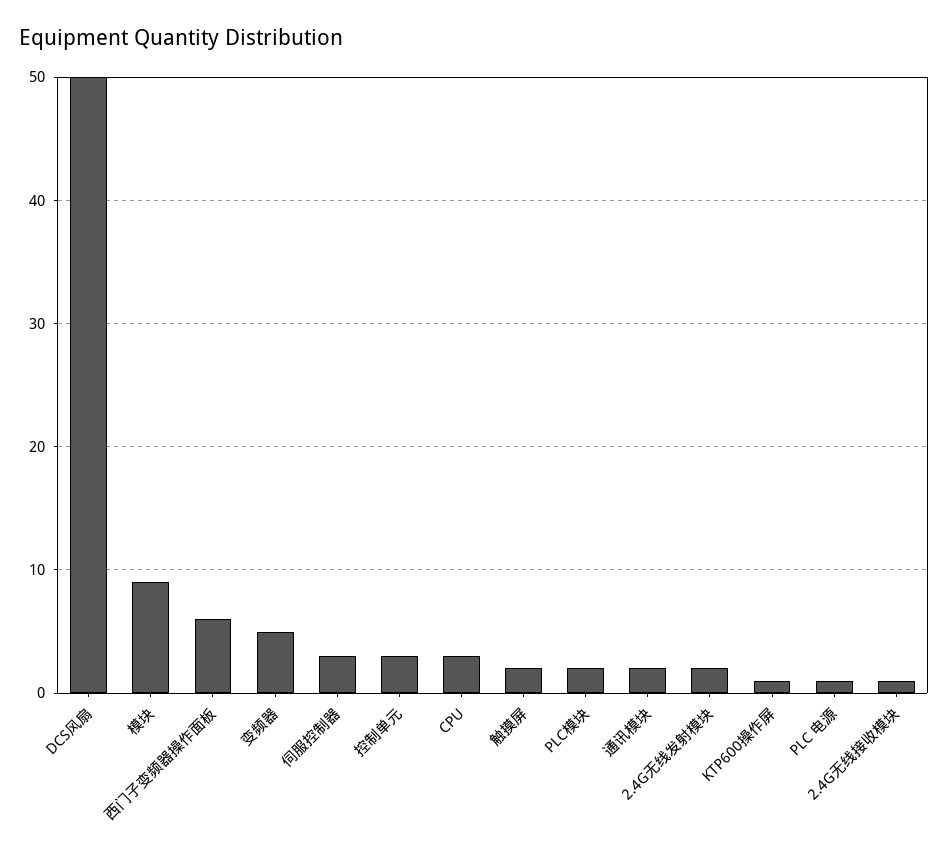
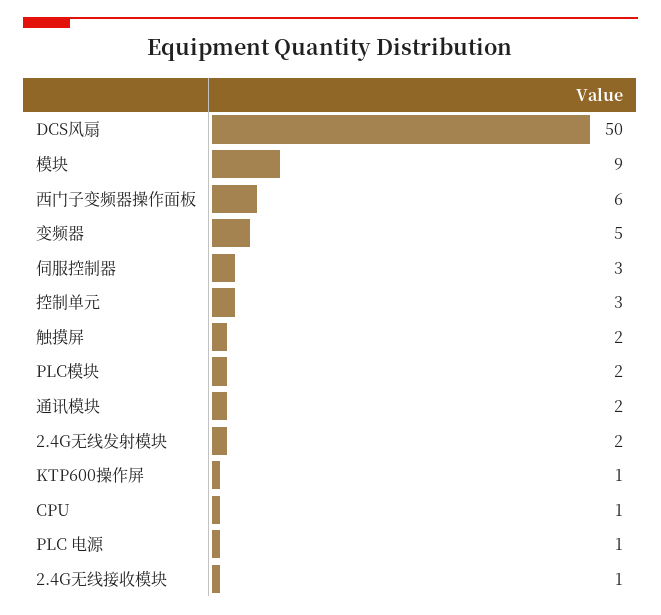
  {
    "DCS风扇": 50,
    "模块": 9,
    "西门子变频器操作面板": 6,
    "变频器": 5,
    "伺服控制器": 3,
    "控制单元": 3,
-   "CPU": 3,
+   "CPU": 1,
    "触摸屏": 2,
    "PLC模块": 2,
    "通讯模块": 2,
    "2.4G无线发射模块": 2,
    "KTP600操作屏": 1,
    "PLC 电源": 1,
    "2.4G无线接收模块": 1
  }

